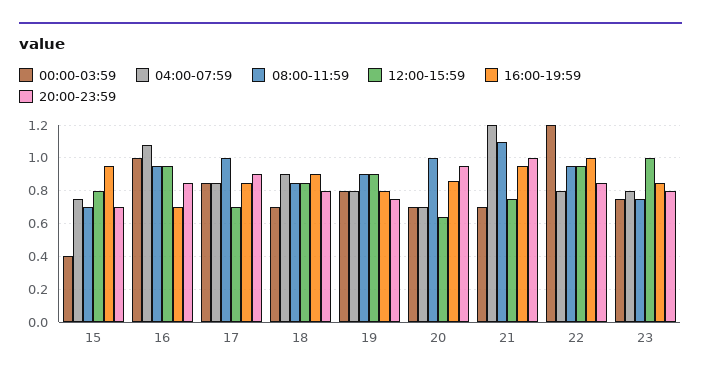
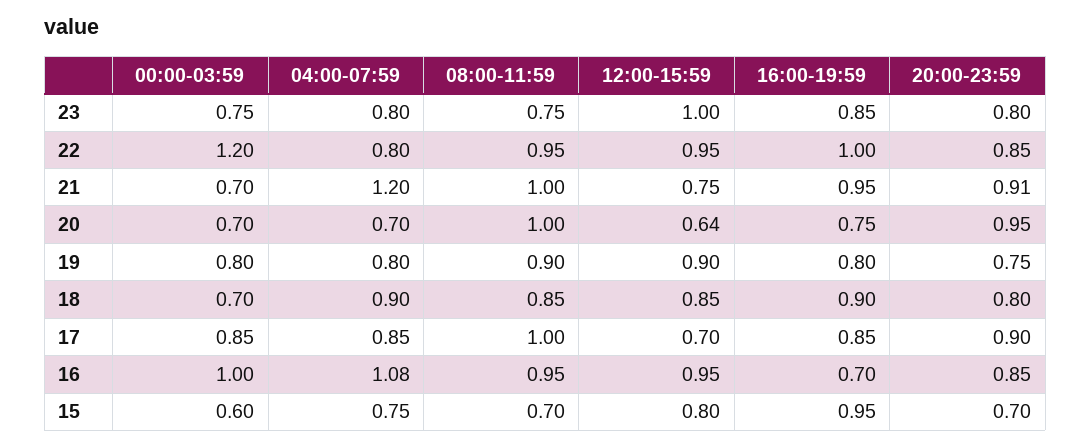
  {
    "00:00-03:59": {
-     "15": 0.4,
+     "15": 0.6,
      "16": 1,
      "17": 0.85,
      "18": 0.7,
      "19": 0.8,
      "20": 0.7,
      "21": 0.7,
      "22": 1.2,
      "23": 0.75
    },
    "04:00-07:59": {
      "15": 0.75,
      "16": 1.08,
      "17": 0.85,
      "18": 0.9,
      "19": 0.8,
      "20": 0.7,
      "21": 1.2,
      "22": 0.8,
      "23": 0.8
    },
    "08:00-11:59": {
      "15": 0.7,
      "16": 0.95,
      "17": 1,
      "18": 0.85,
      "19": 0.9,
      "20": 1,
-     "21": 1.1,
+     "21": 1,
      "22": 0.95,
      "23": 0.75
    },
    "12:00-15:59": {
      "15": 0.8,
      "16": 0.95,
      "17": 0.7,
      "18": 0.85,
      "19": 0.9,
      "20": 0.64,
      "21": 0.75,
      "22": 0.95,
      "23": 1
    },
    "16:00-19:59": {
      "15": 0.95,
      "16": 0.7,
      "17": 0.85,
      "18": 0.9,
      "19": 0.8,
-     "20": 0.85,
+     "20": 0.75,
      "21": 0.95,
      "22": 1,
      "23": 0.85
    },
    "20:00-23:59": {
      "15": 0.7,
      "16": 0.85,
      "17": 0.9,
      "18": 0.8,
      "19": 0.75,
      "20": 0.95,
-     "21": 1,
+     "21": 0.91,
      "22": 0.85,
      "23": 0.8
    }
  }

